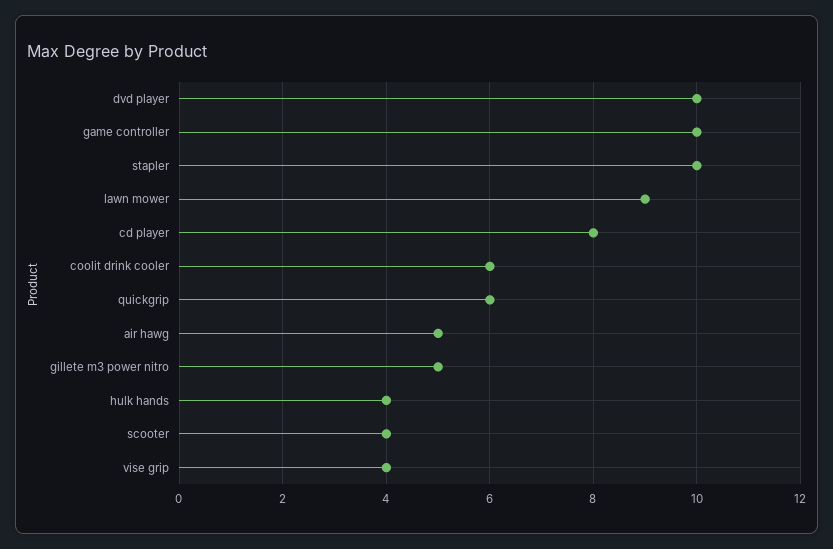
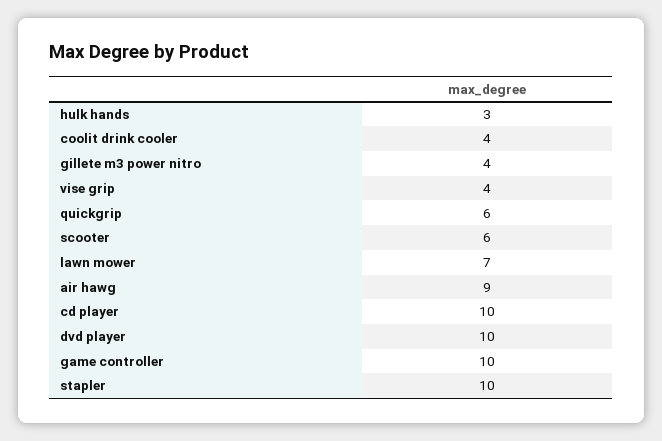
  {
    "dvd player": 10,
    "game controller": 10,
    "stapler": 10,
-   "lawn mower": 9,
+   "lawn mower": 7,
-   "cd player": 8,
+   "cd player": 10,
-   "coolit drink cooler": 6,
+   "coolit drink cooler": 4,
    "quickgrip": 6,
-   "air hawg": 5,
+   "air hawg": 9,
-   "gillete m3 power nitro": 5,
+   "gillete m3 power nitro": 4,
-   "hulk hands": 4,
+   "hulk hands": 3,
-   "scooter": 4,
+   "scooter": 6,
    "vise grip": 4
  }

